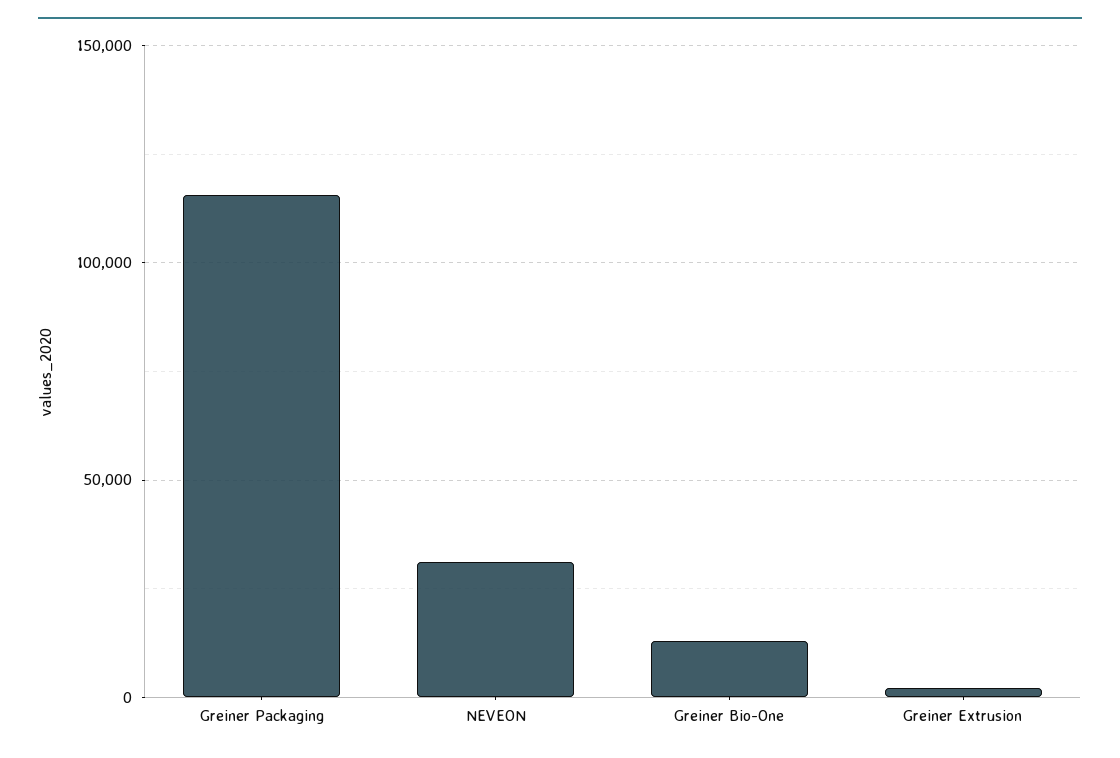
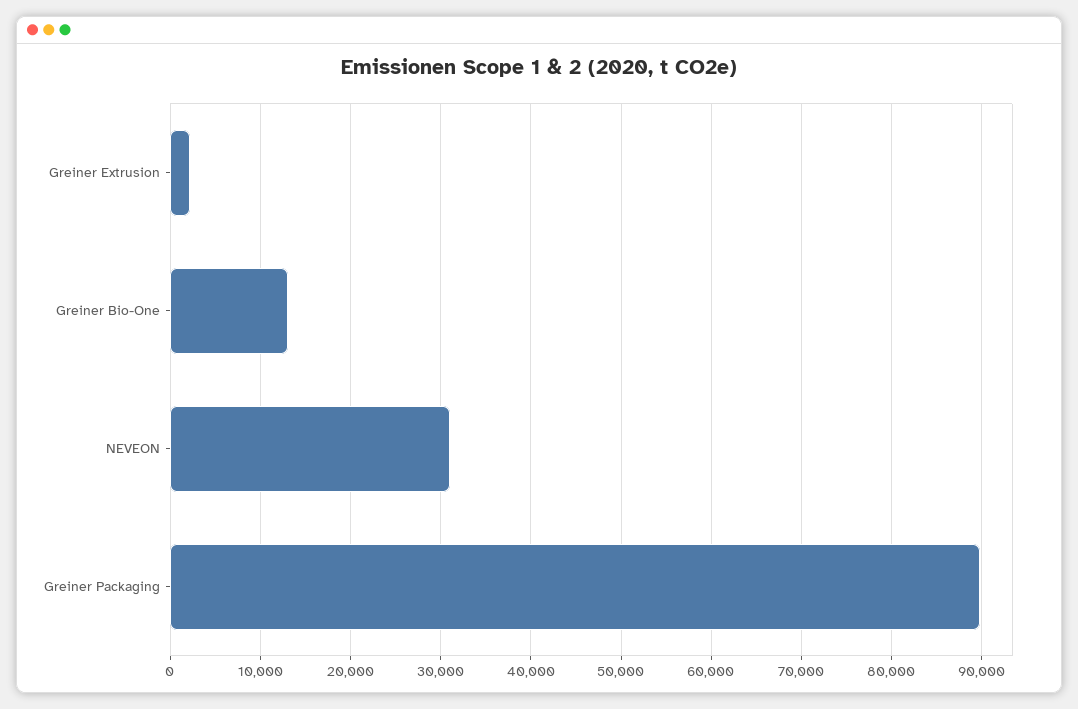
  {
-   "Greiner Packaging": 115000,
+   "Greiner Packaging": 90000,
    "NEVEON": 31000,
    "Greiner Bio-One": 13000,
    "Greiner Extrusion": 2000
  }

